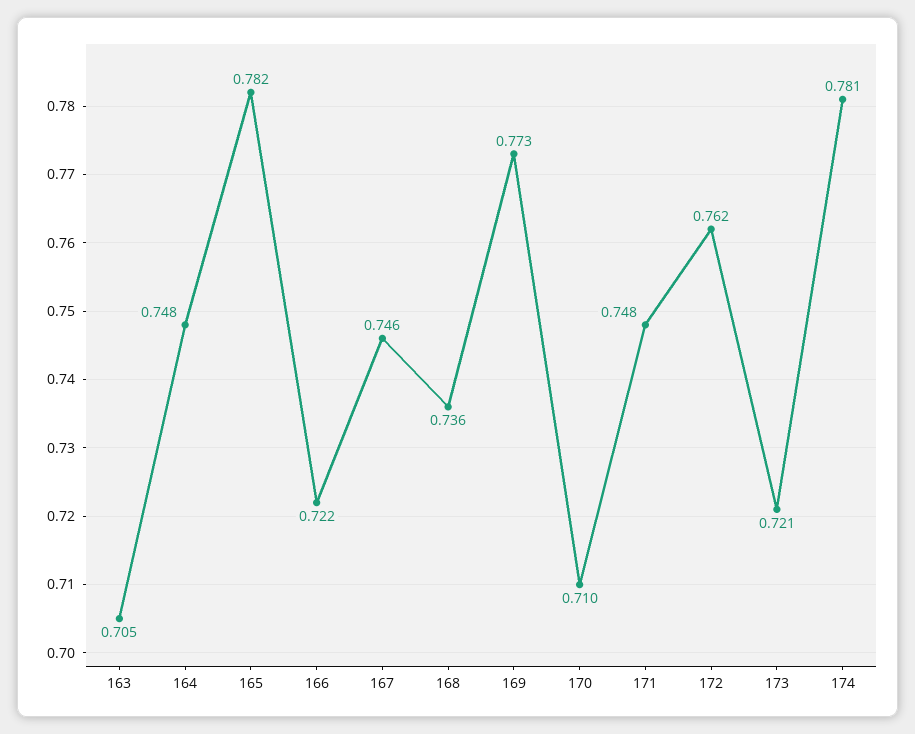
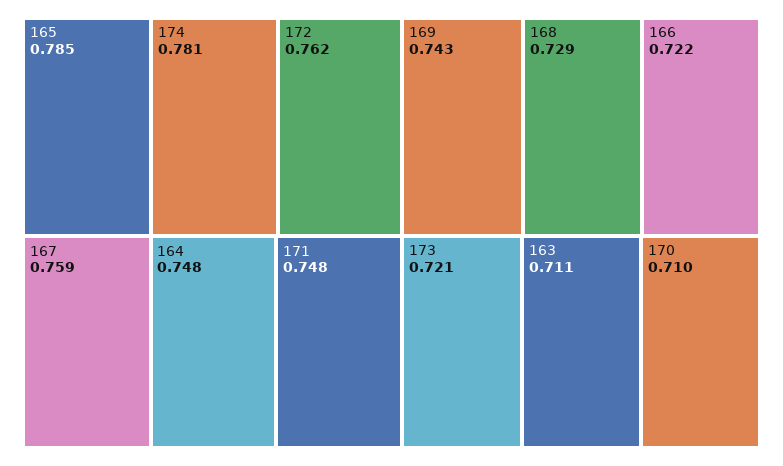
  {
-   "163": 0.705,
+   "163": 0.711,
    "164": 0.748,
-   "165": 0.782,
+   "165": 0.785,
    "166": 0.722,
-   "167": 0.746,
+   "167": 0.759,
-   "168": 0.736,
+   "168": 0.729,
-   "169": 0.773,
+   "169": 0.743,
    "170": 0.71,
    "171": 0.748,
    "172": 0.762,
    "173": 0.721,
    "174": 0.781
  }

